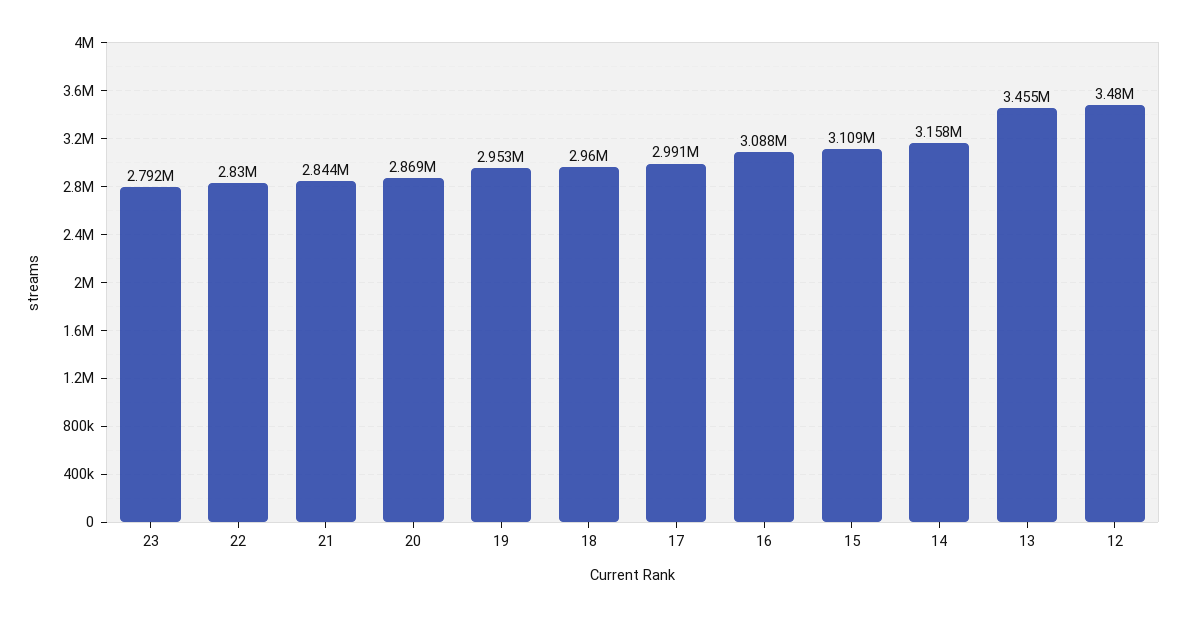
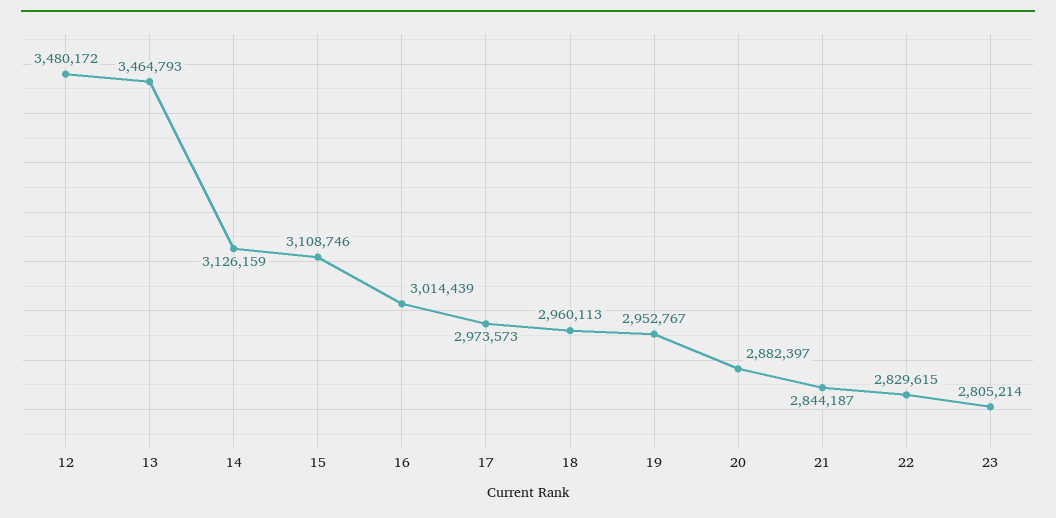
  {
-   "23": 2792000,
+   "23": 2805214,
    "22": 2829615,
    "21": 2844187,
-   "20": 2869000,
+   "20": 2882397,
    "19": 2952767,
    "18": 2960113,
-   "17": 2991000,
+   "17": 2973573,
-   "16": 3088000,
+   "16": 3014439,
    "15": 3108746,
-   "14": 3158000,
+   "14": 3126159,
-   "13": 3455000,
+   "13": 3464793,
    "12": 3480172
  }

